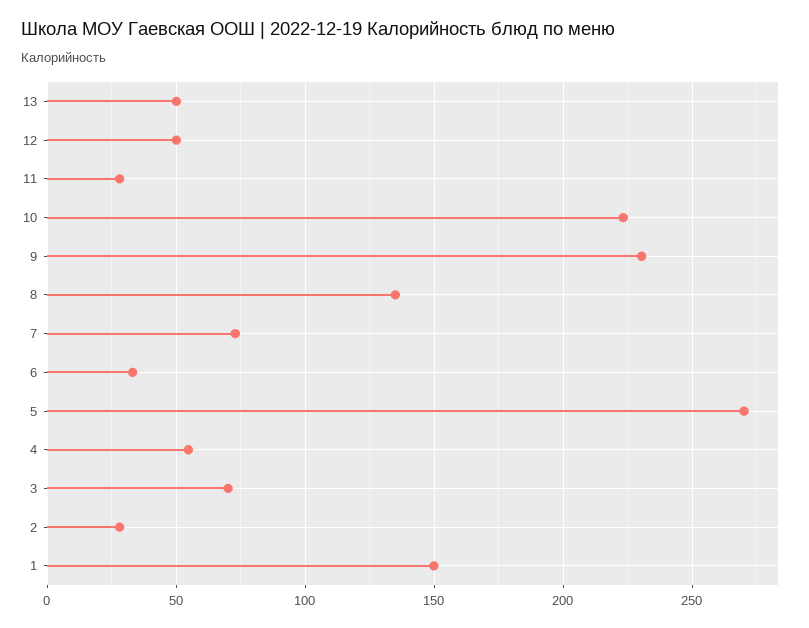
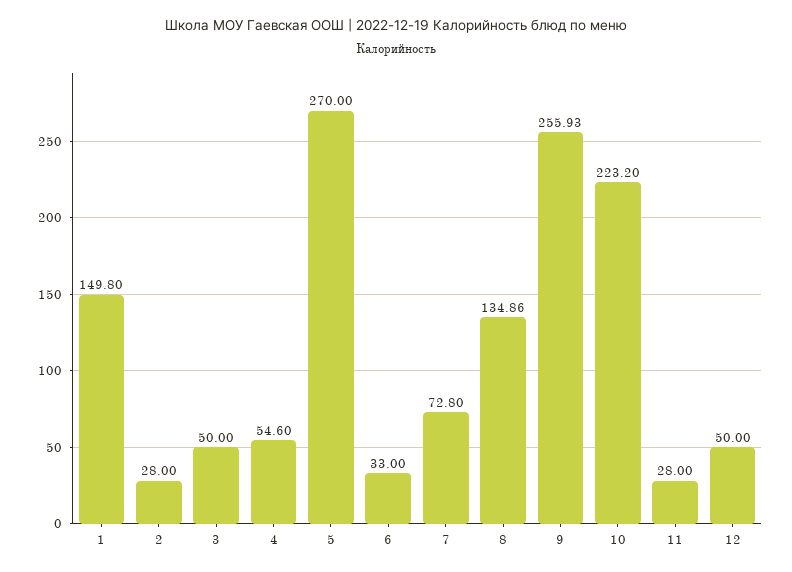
  {
-   "13": 50,
    "12": 50,
    "11": 28,
    "10": 223.2,
-   "9": 230,
+   "9": 255.93,
    "8": 134.86,
    "7": 72.8,
    "6": 33,
    "5": 270,
    "4": 54.6,
-   "3": 70,
+   "3": 50,
    "2": 28,
    "1": 149.8
  }

